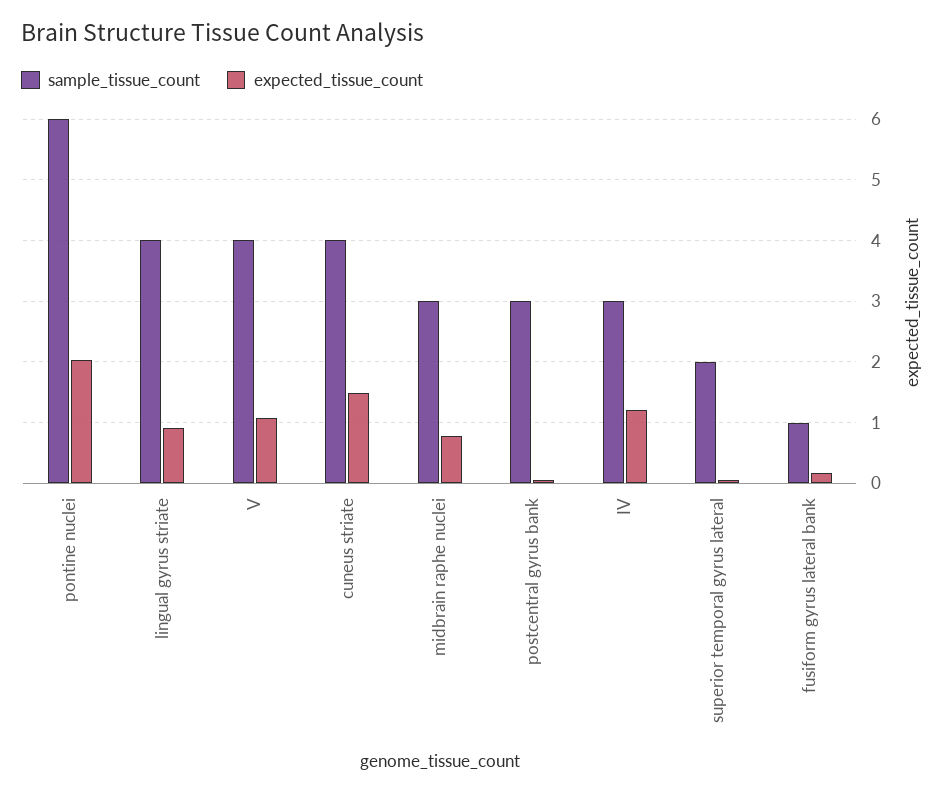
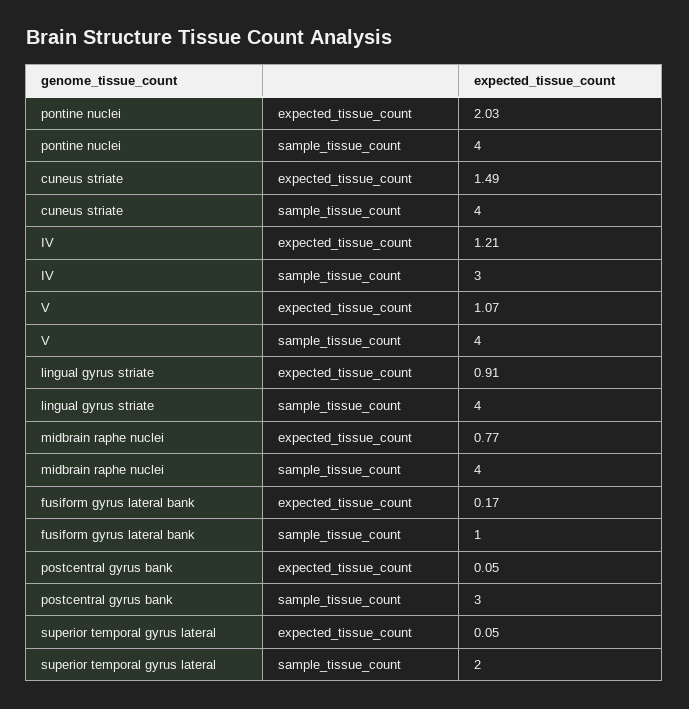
  {
    "sample_tissue_count": {
-     "pontine nuclei": 6,
+     "pontine nuclei": 4,
      "lingual gyrus striate": 4,
      "V": 4,
      "cuneus striate": 4,
-     "midbrain raphe nuclei": 3,
+     "midbrain raphe nuclei": 4,
      "postcentral gyrus bank": 3,
      "IV": 3,
      "superior temporal gyrus lateral": 2,
      "fusiform gyrus lateral bank": 1
    },
    "expected_tissue_count": {
      "pontine nuclei": 2.03,
      "lingual gyrus striate": 0.91,
      "V": 1.07,
      "cuneus striate": 1.49,
      "midbrain raphe nuclei": 0.77,
      "postcentral gyrus bank": 0.05,
      "IV": 1.21,
      "superior temporal gyrus lateral": 0.05,
      "fusiform gyrus lateral bank": 0.17
    }
  }

